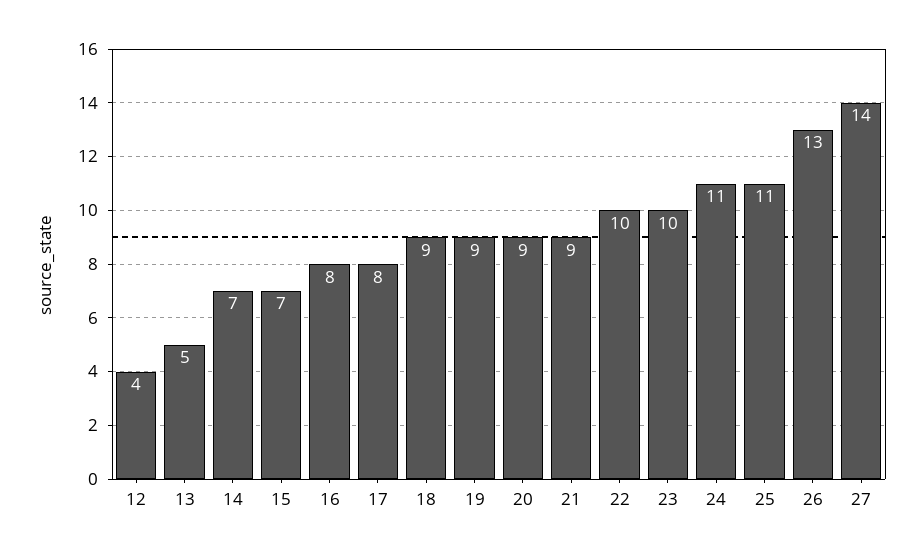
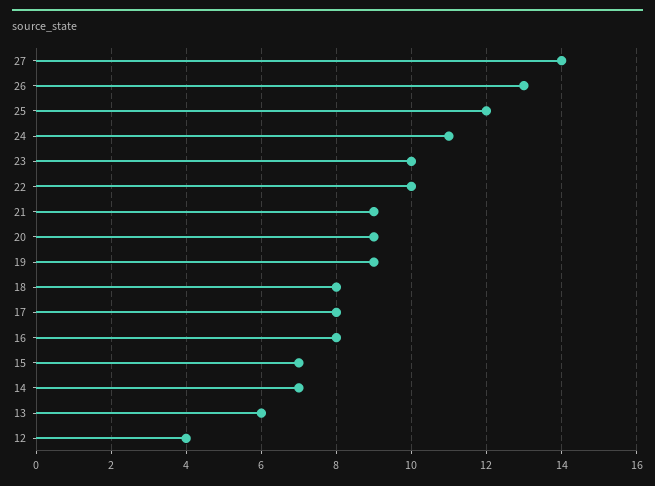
  {
    "12": 4,
-   "13": 5,
+   "13": 6,
    "14": 7,
    "15": 7,
    "16": 8,
    "17": 8,
-   "18": 9,
+   "18": 8,
    "19": 9,
    "20": 9,
    "21": 9,
    "22": 10,
    "23": 10,
    "24": 11,
-   "25": 11,
+   "25": 12,
    "26": 13,
    "27": 14
  }

